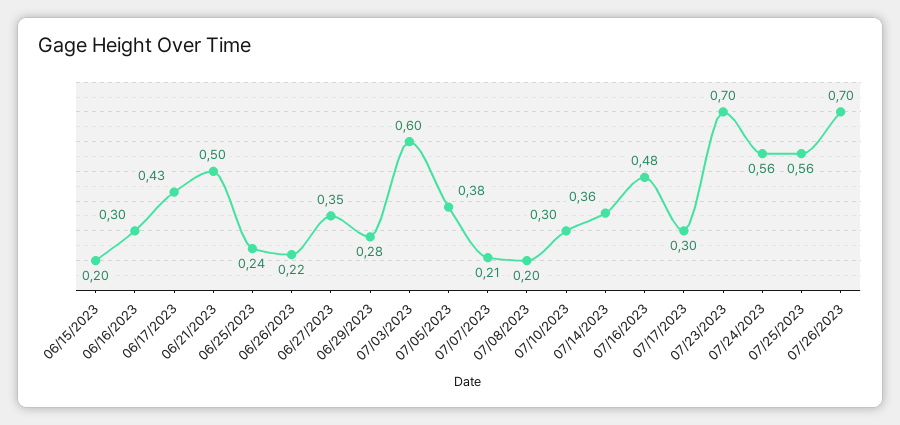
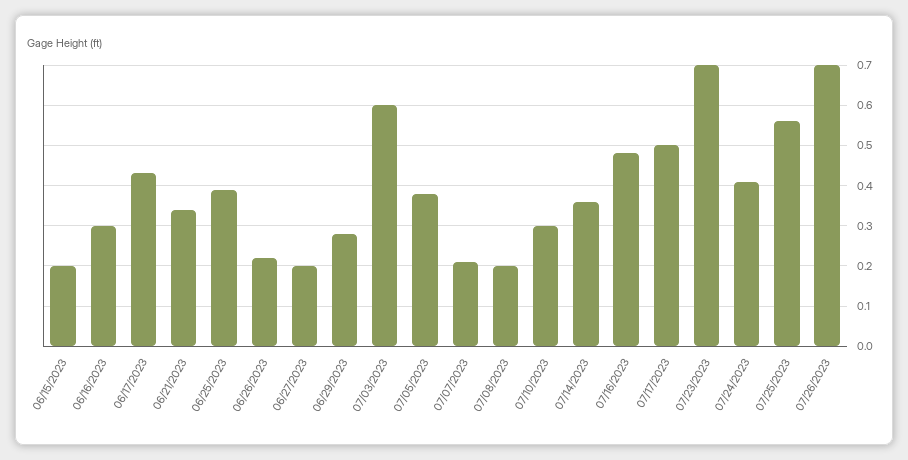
  {
    "06/15/2023": 0.2,
    "06/16/2023": 0.3,
    "06/17/2023": 0.43,
-   "06/21/2023": 0.5,
+   "06/21/2023": 0.35,
-   "06/25/2023": 0.24,
+   "06/25/2023": 0.4,
    "06/26/2023": 0.22,
-   "06/27/2023": 0.35,
+   "06/27/2023": 0.2,
    "06/29/2023": 0.28,
    "07/03/2023": 0.6,
    "07/05/2023": 0.38,
    "07/07/2023": 0.21,
    "07/08/2023": 0.2,
    "07/10/2023": 0.3,
    "07/14/2023": 0.36,
    "07/16/2023": 0.48,
-   "07/17/2023": 0.3,
+   "07/17/2023": 0.5,
    "07/23/2023": 0.7,
-   "07/24/2023": 0.56,
+   "07/24/2023": 0.4,
    "07/25/2023": 0.56,
    "07/26/2023": 0.7
  }

